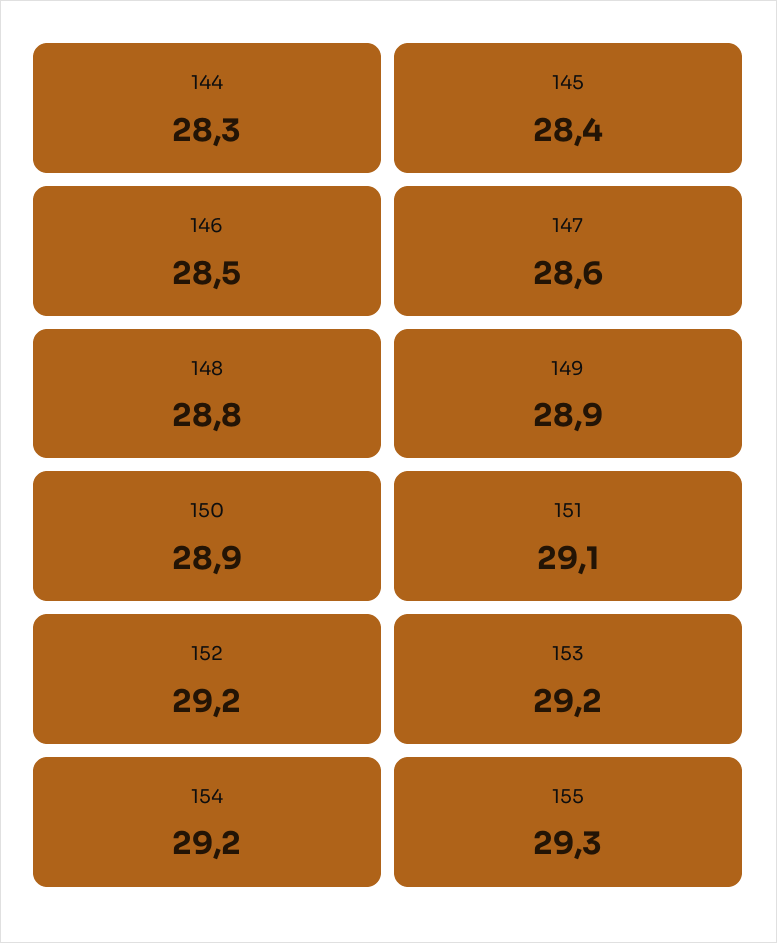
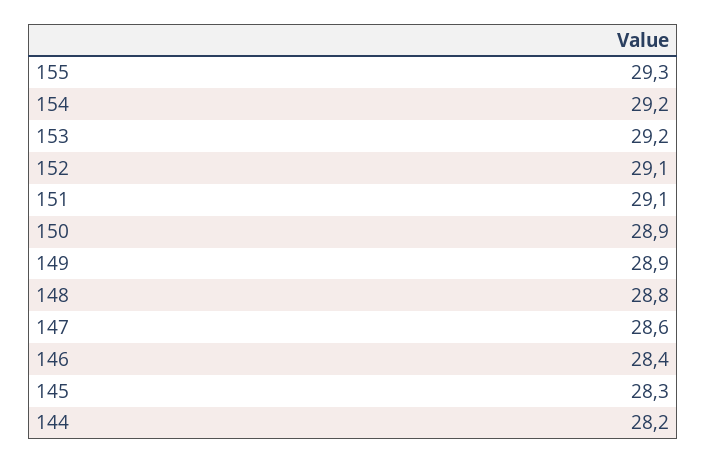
  {
-   "144": 28.3,
+   "144": 28.2,
-   "145": 28.4,
+   "145": 28.3,
-   "146": 28.5,
+   "146": 28.4,
    "147": 28.6,
    "148": 28.8,
    "149": 28.9,
    "150": 28.9,
    "151": 29.1,
-   "152": 29.2,
+   "152": 29.1,
    "153": 29.2,
    "154": 29.2,
    "155": 29.3
  }

